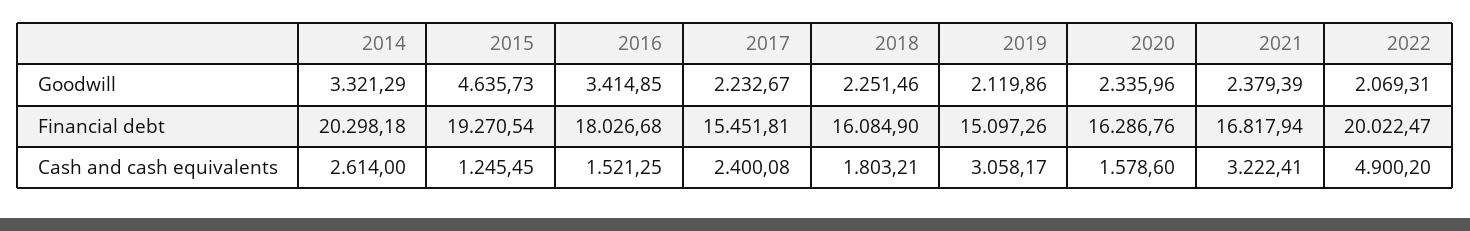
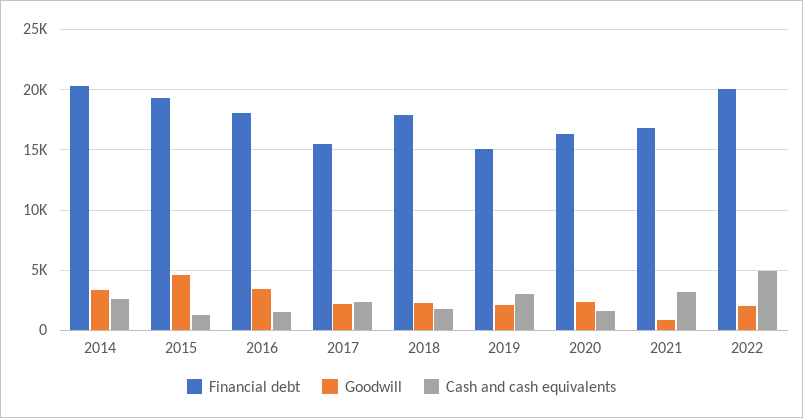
  {
    "Goodwill": {
      "2014": 3321.29,
      "2015": 4635.73,
      "2016": 3414.85,
      "2017": 2232.67,
      "2018": 2251.46,
      "2019": 2119.86,
      "2020": 2335.96,
-     "2021": 2379.39,
+     "2021": 1000,
      "2022": 2069.31
    },
    "Financial debt": {
      "2014": 20298.18,
      "2015": 19270.54,
      "2016": 18026.68,
      "2017": 15451.81,
-     "2018": 16084.9,
+     "2018": 18000,
      "2019": 15097.26,
      "2020": 16286.76,
      "2021": 16817.94,
      "2022": 20022.47
    },
    "Cash and cash equivalents": {
      "2014": 2614,
      "2015": 1245.45,
      "2016": 1521.25,
      "2017": 2400.08,
      "2018": 1803.21,
      "2019": 3058.17,
      "2020": 1578.6,
      "2021": 3222.41,
      "2022": 4900.2
    }
  }

